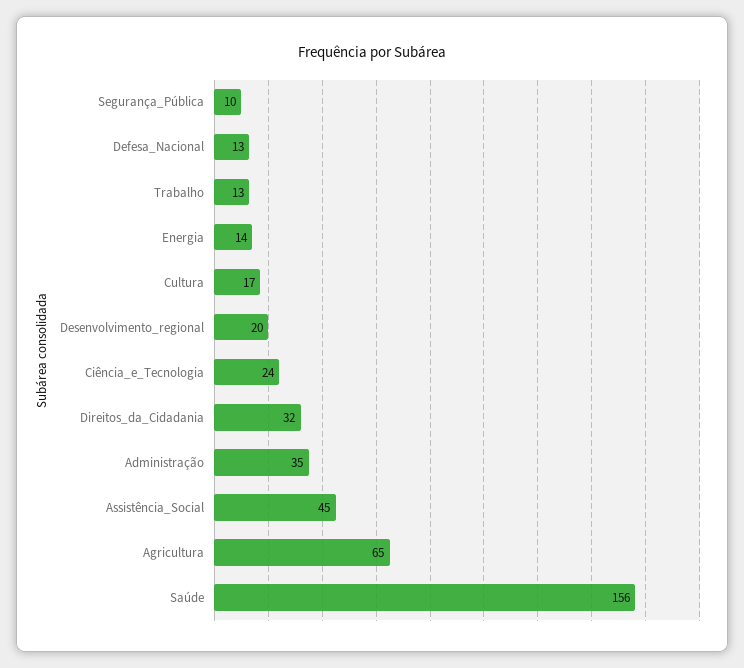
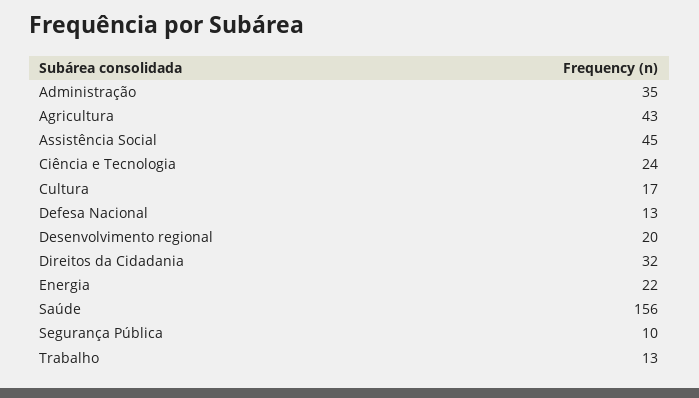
  {
    "Segurança_Pública": 10,
    "Defesa_Nacional": 13,
    "Trabalho": 13,
-   "Energia": 14,
+   "Energia": 22,
    "Cultura": 17,
    "Desenvolvimento_regional": 20,
    "Ciência_e_Tecnologia": 24,
    "Direitos_da_Cidadania": 32,
    "Administração": 35,
    "Assistência_Social": 45,
-   "Agricultura": 65,
+   "Agricultura": 43,
    "Saúde": 156
  }

